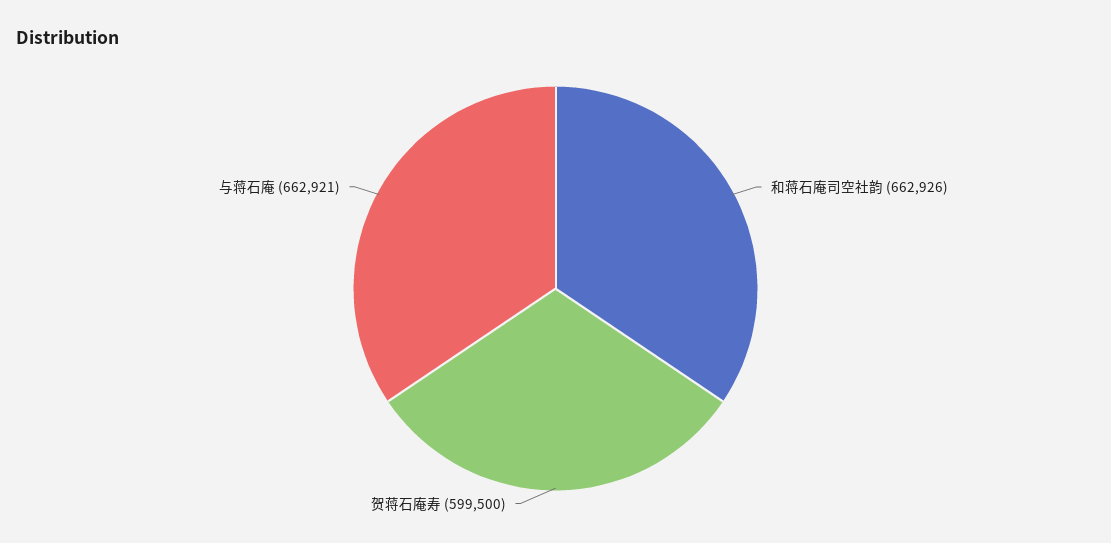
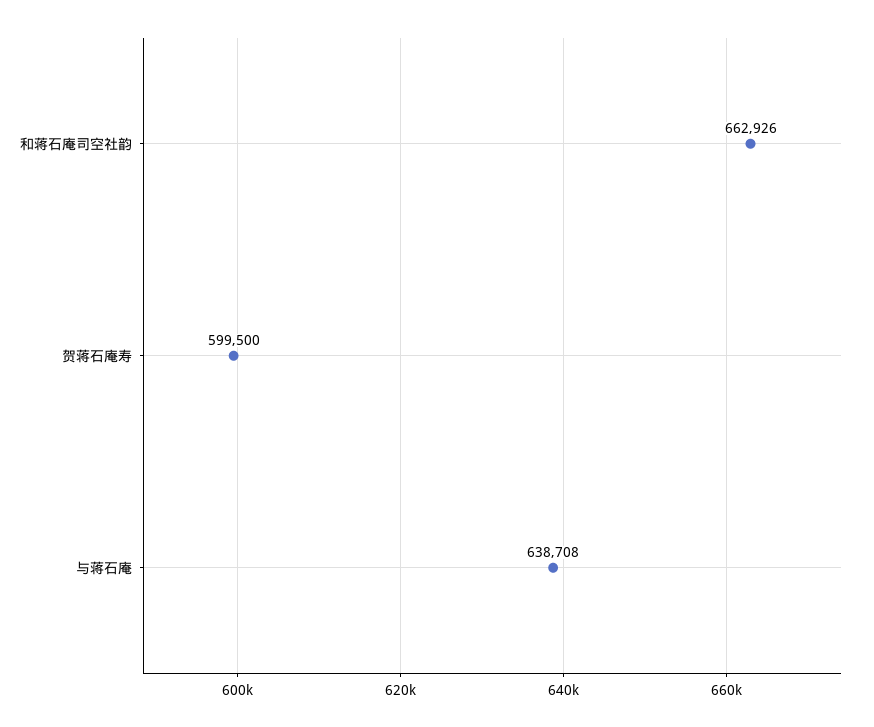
  {
    "和蒋石庵司空社韵": 662926,
    "贺蒋石庵寿": 599500,
-   "与蒋石庵": 662921
+   "与蒋石庵": 638708
  }

